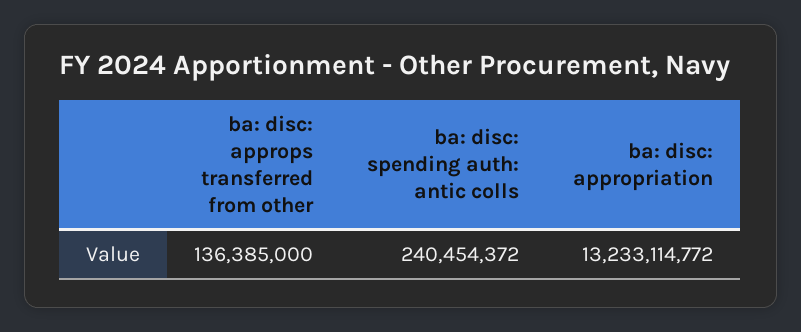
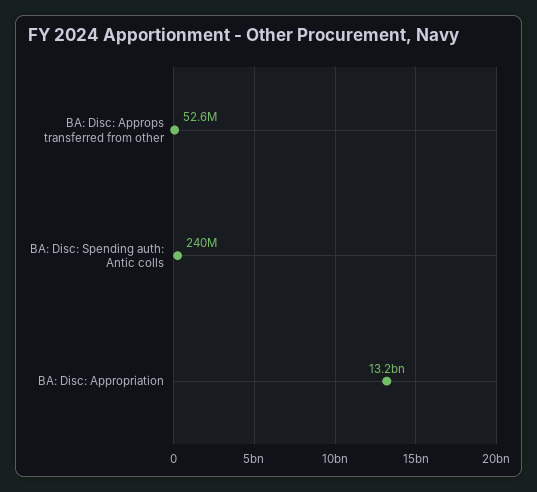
  {
-   "ba: disc: approps transferred from other": 136385000,
+   "ba: disc: approps transferred from other": 52600000,
    "ba: disc: spending auth: antic colls": 240454372,
    "ba: disc: appropriation": 13233114772
  }

